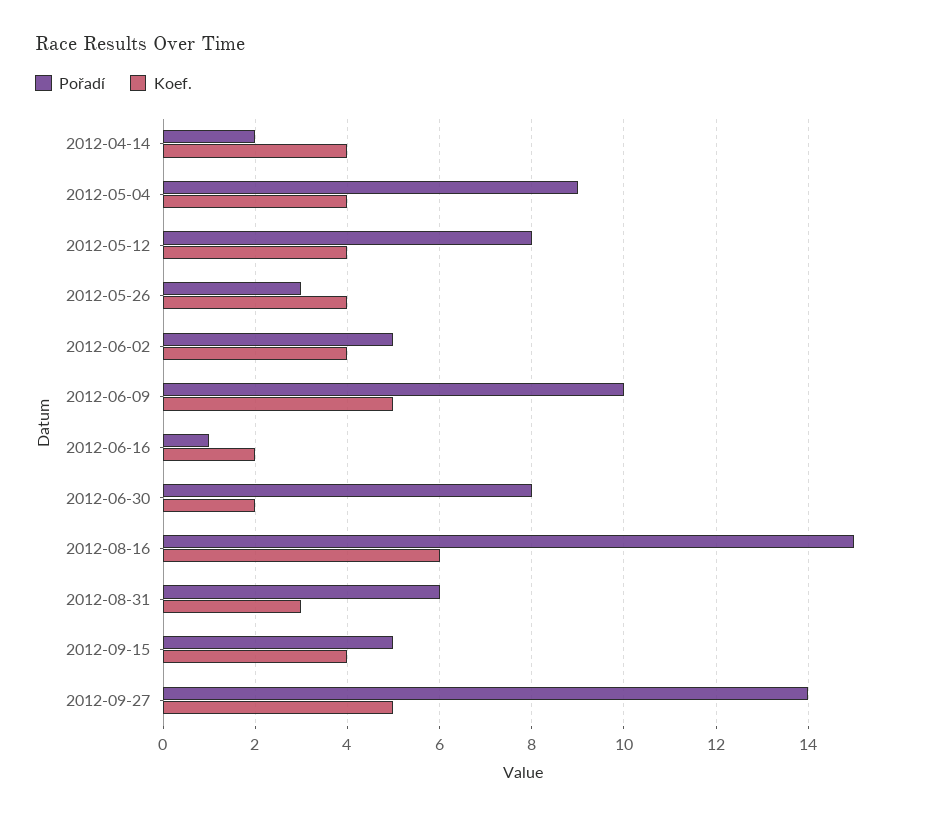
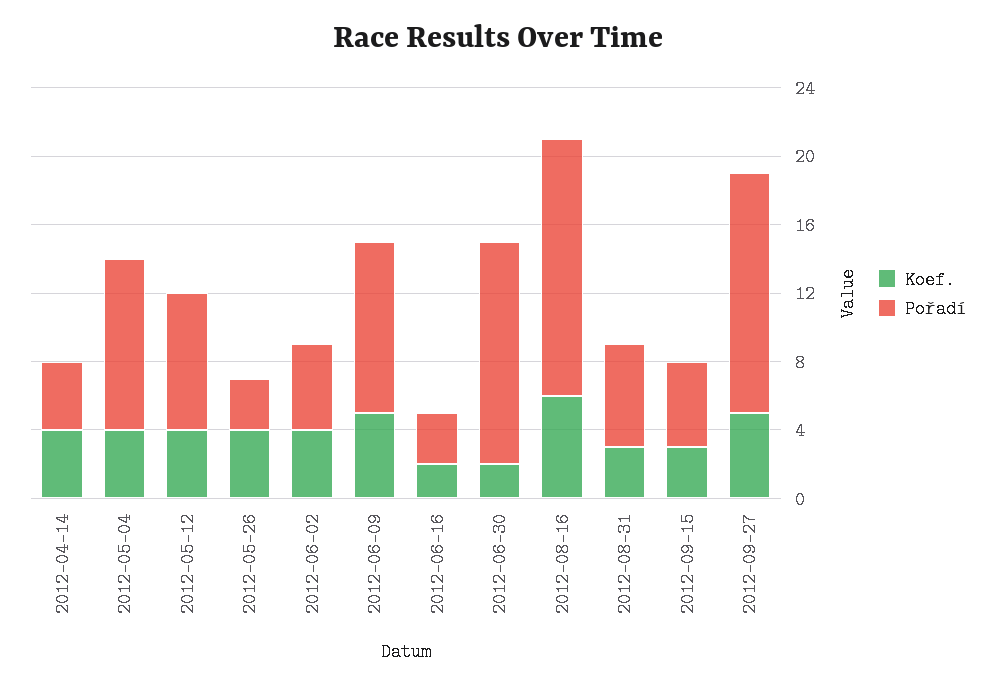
  {
    "Pořadí": {
-     "2012-04-14": 2,
+     "2012-04-14": 4,
-     "2012-05-04": 9,
+     "2012-05-04": 10,
      "2012-05-12": 8,
      "2012-05-26": 3,
      "2012-06-02": 5,
      "2012-06-09": 10,
-     "2012-06-16": 1,
+     "2012-06-16": 3,
-     "2012-06-30": 8,
+     "2012-06-30": 13,
      "2012-08-16": 15,
      "2012-08-31": 6,
      "2012-09-15": 5,
      "2012-09-27": 14
    },
    "Koef.": {
      "2012-04-14": 4,
      "2012-05-04": 4,
      "2012-05-12": 4,
      "2012-05-26": 4,
      "2012-06-02": 4,
      "2012-06-09": 5,
      "2012-06-16": 2,
      "2012-06-30": 2,
      "2012-08-16": 6,
      "2012-08-31": 3,
-     "2012-09-15": 4,
+     "2012-09-15": 3,
      "2012-09-27": 5
    }
  }

